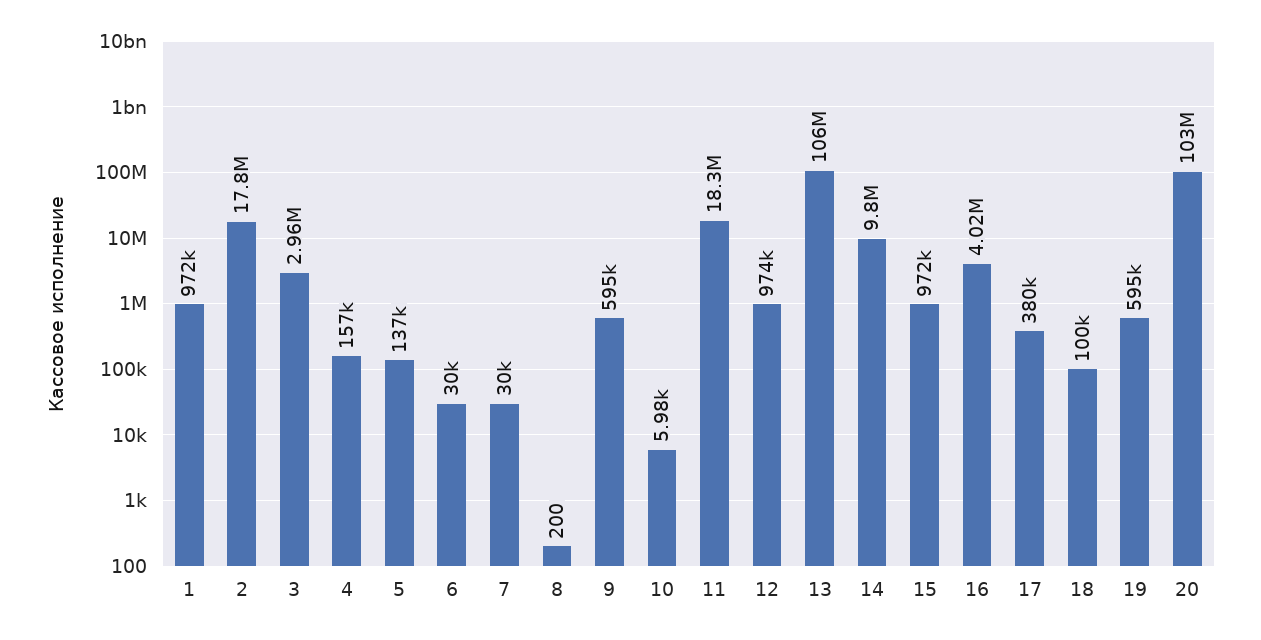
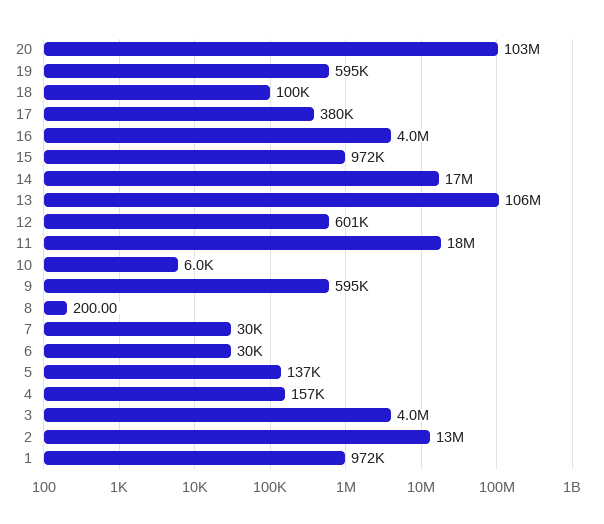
  {
    "1": 972000,
-   "2": 17800000,
+   "2": 13000000,
-   "3": 2960000,
+   "3": 4000000,
    "4": 157000,
    "5": 137000,
    "6": 30000,
    "7": 30000,
    "8": 200,
    "9": 595000,
    "10": 5980,
    "11": 18300000,
-   "12": 974000,
+   "12": 601000,
    "13": 106000000,
-   "14": 9800000,
+   "14": 17000000,
    "15": 972000,
    "16": 4020000,
    "17": 380000,
    "18": 100000,
    "19": 595000,
    "20": 103000000
  }

